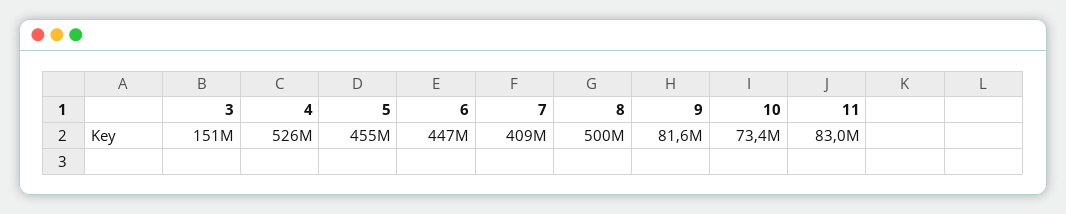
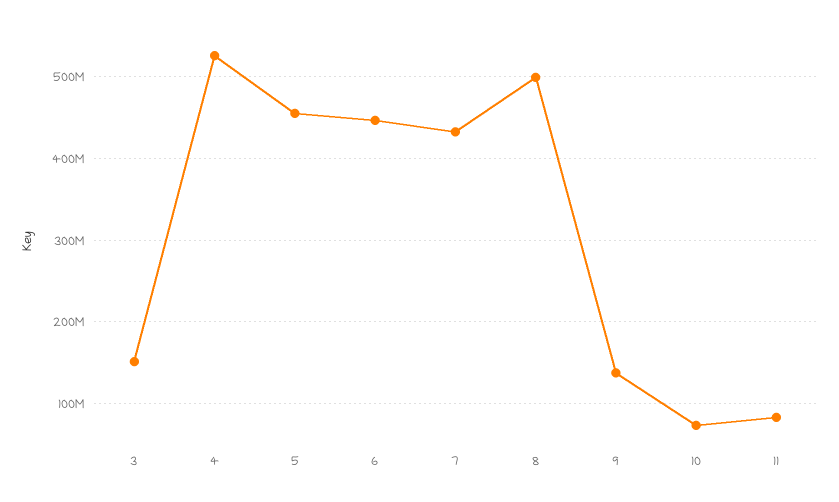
  {
    "3": 151000000,
    "4": 526000000,
    "5": 455000000,
    "6": 447000000,
-   "7": 409000000,
+   "7": 430000000,
    "8": 500000000,
-   "9": 81600000,
+   "9": 140000000,
    "10": 73400000,
    "11": 83000000
  }

